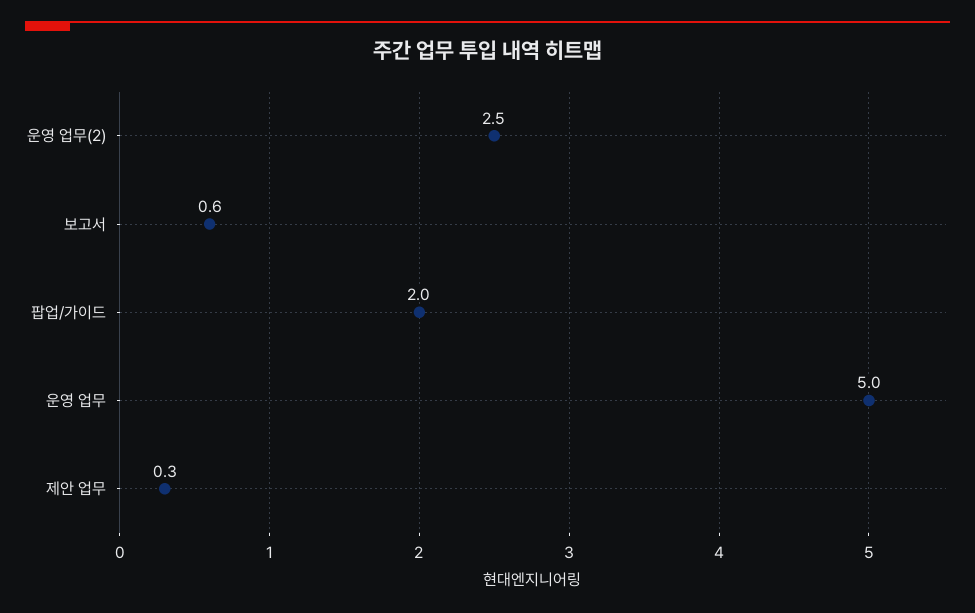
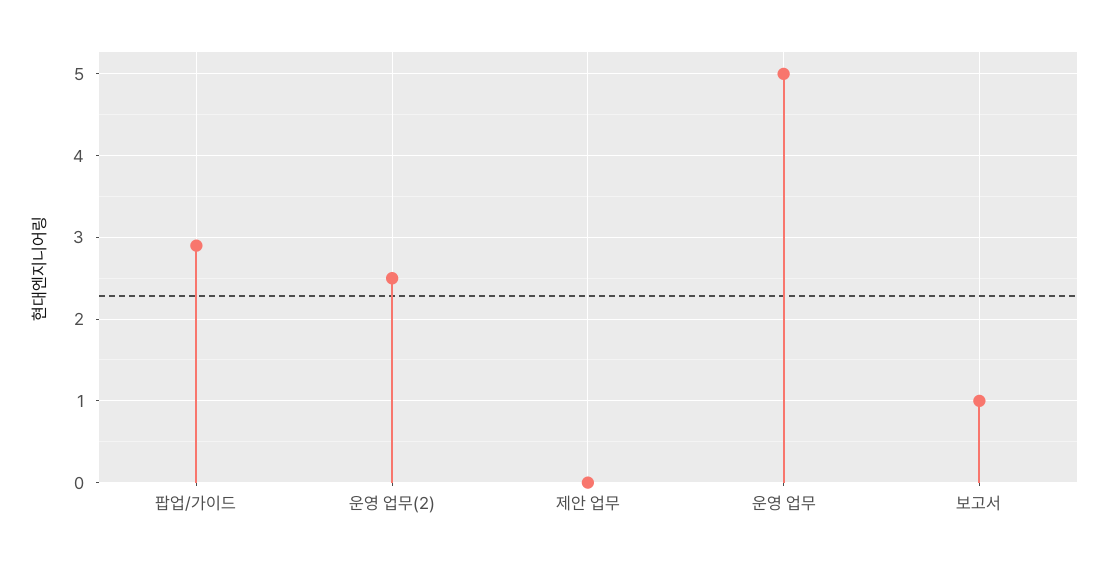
  {
    "운영 업무(2)": 2.5,
-   "보고서": 0.6,
+   "보고서": 1,
-   "팝업/가이드": 2,
+   "팝업/가이드": 2.9,
    "운영 업무": 5,
-   "제안 업무": 0.3
+   "제안 업무": 0
  }

